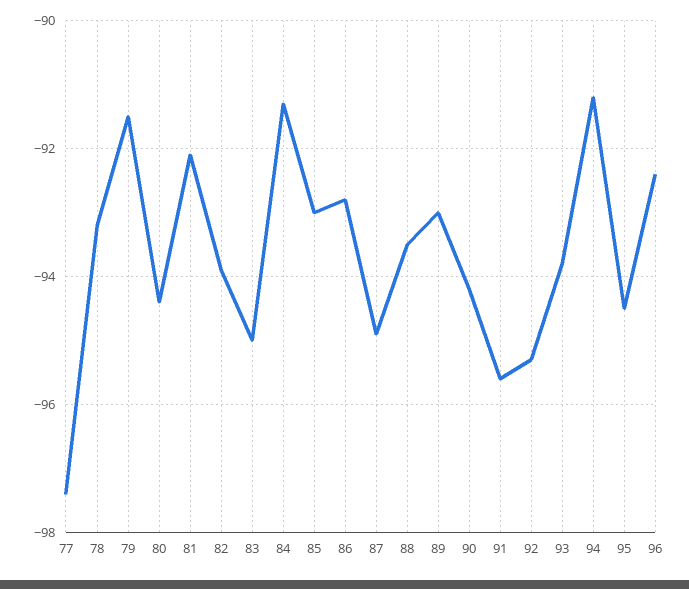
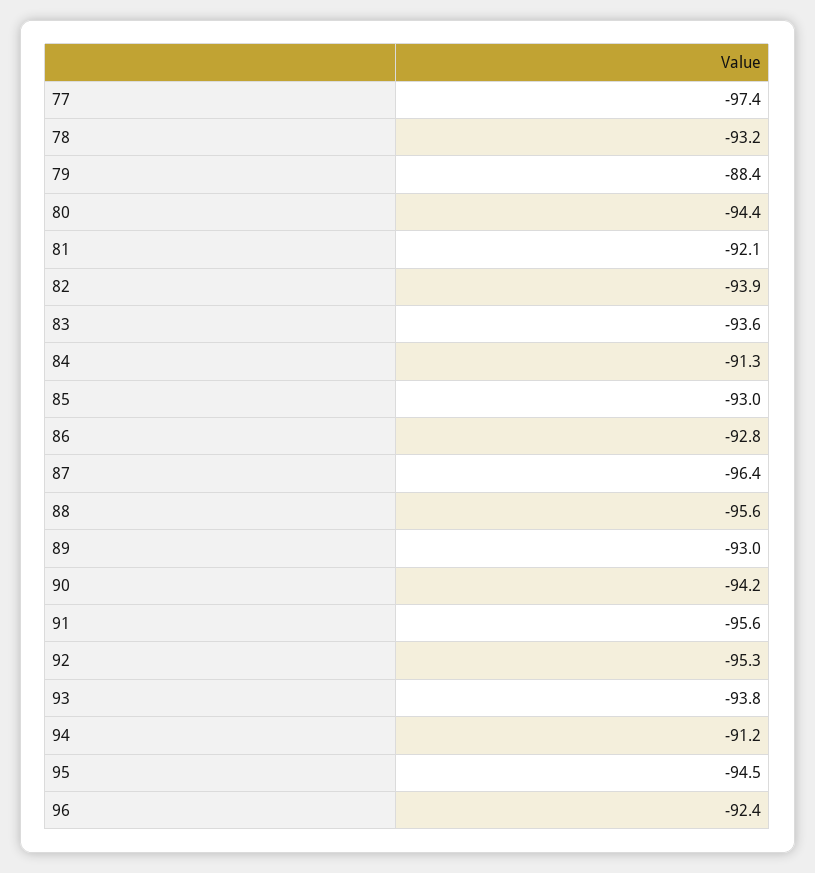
  {
    "77": -97.4,
    "78": -93.2,
-   "79": -91.5,
+   "79": -88.4,
    "80": -94.4,
    "81": -92.1,
    "82": -93.9,
-   "83": -95,
+   "83": -93.6,
    "84": -91.3,
    "85": -93,
    "86": -92.8,
-   "87": -95,
+   "87": -96.4,
-   "88": -93.5,
+   "88": -95.6,
    "89": -93,
    "90": -94.2,
    "91": -95.6,
    "92": -95.3,
    "93": -93.8,
    "94": -91.2,
    "95": -94.5,
    "96": -92.4
  }

